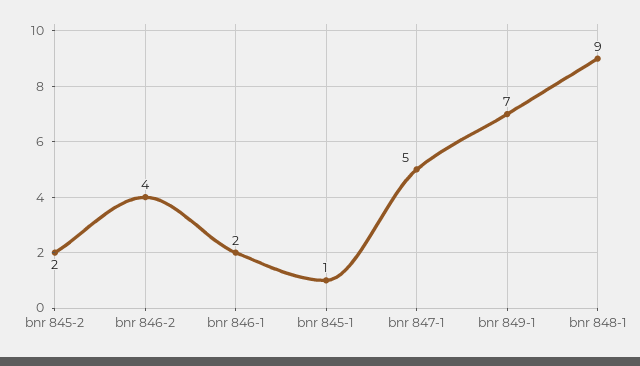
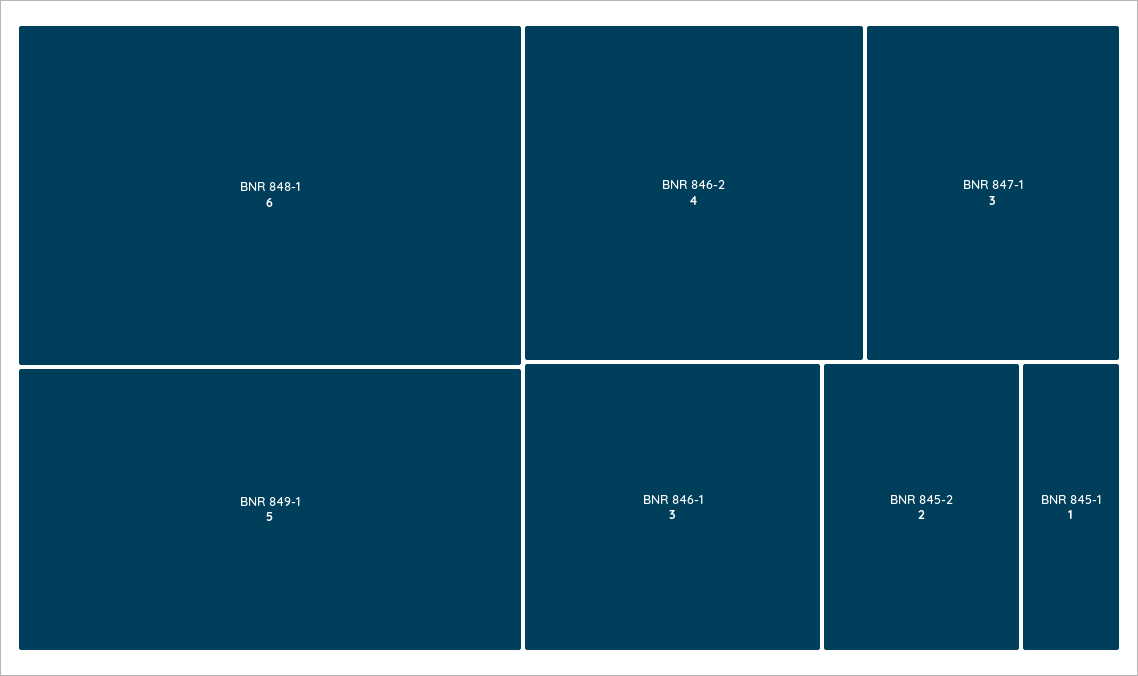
  {
    "bnr 845-2": 2,
    "bnr 846-2": 4,
-   "bnr 846-1": 2,
+   "bnr 846-1": 3,
    "bnr 845-1": 1,
-   "bnr 847-1": 5,
+   "bnr 847-1": 3,
-   "bnr 849-1": 7,
+   "bnr 849-1": 5,
-   "bnr 848-1": 9
+   "bnr 848-1": 6
  }

